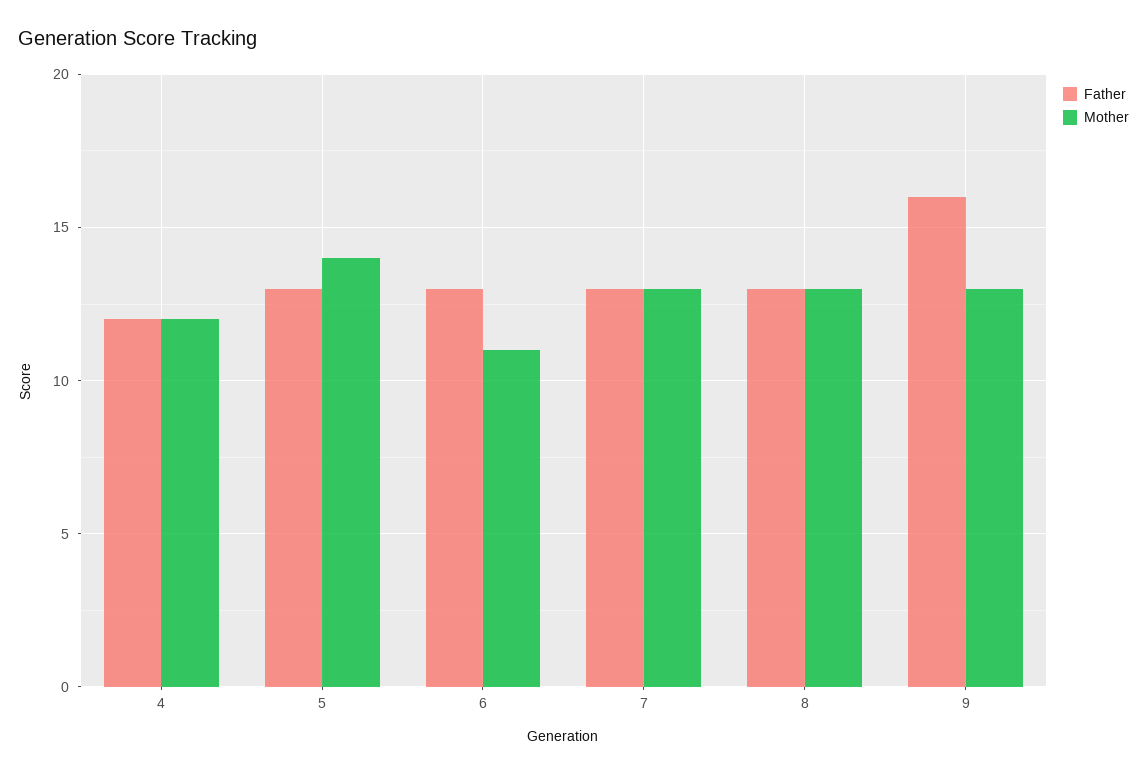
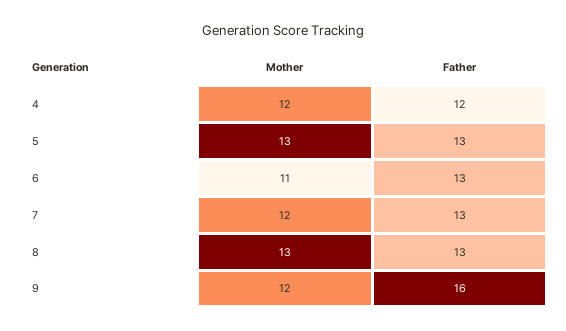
  {
    "Father": {
      "4": 12,
      "5": 13,
      "6": 13,
      "7": 13,
      "8": 13,
      "9": 16
    },
    "Mother": {
      "4": 12,
-     "5": 14,
+     "5": 13,
      "6": 11,
-     "7": 13,
+     "7": 12,
      "8": 13,
-     "9": 13
+     "9": 12
    }
  }

